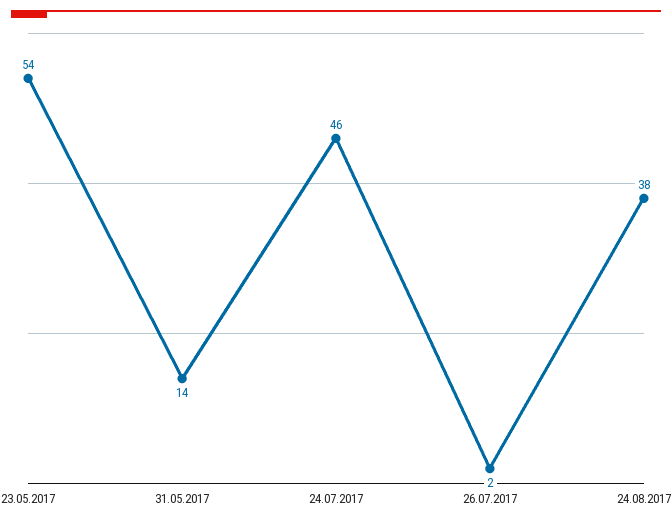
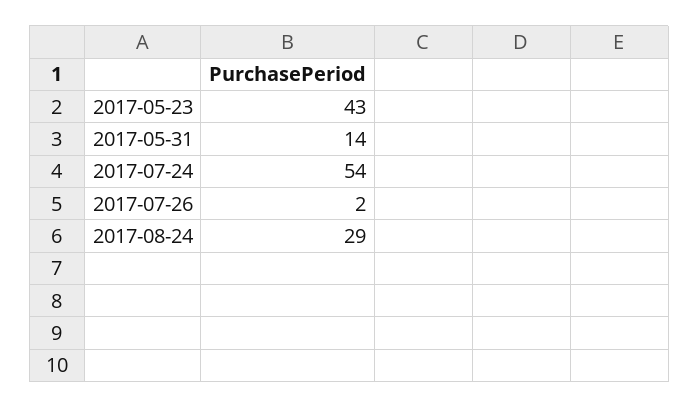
  {
-   "23.05.2017": 54,
+   "23.05.2017": 43,
    "31.05.2017": 14,
-   "24.07.2017": 46,
+   "24.07.2017": 54,
    "26.07.2017": 2,
-   "24.08.2017": 38
+   "24.08.2017": 29
  }

